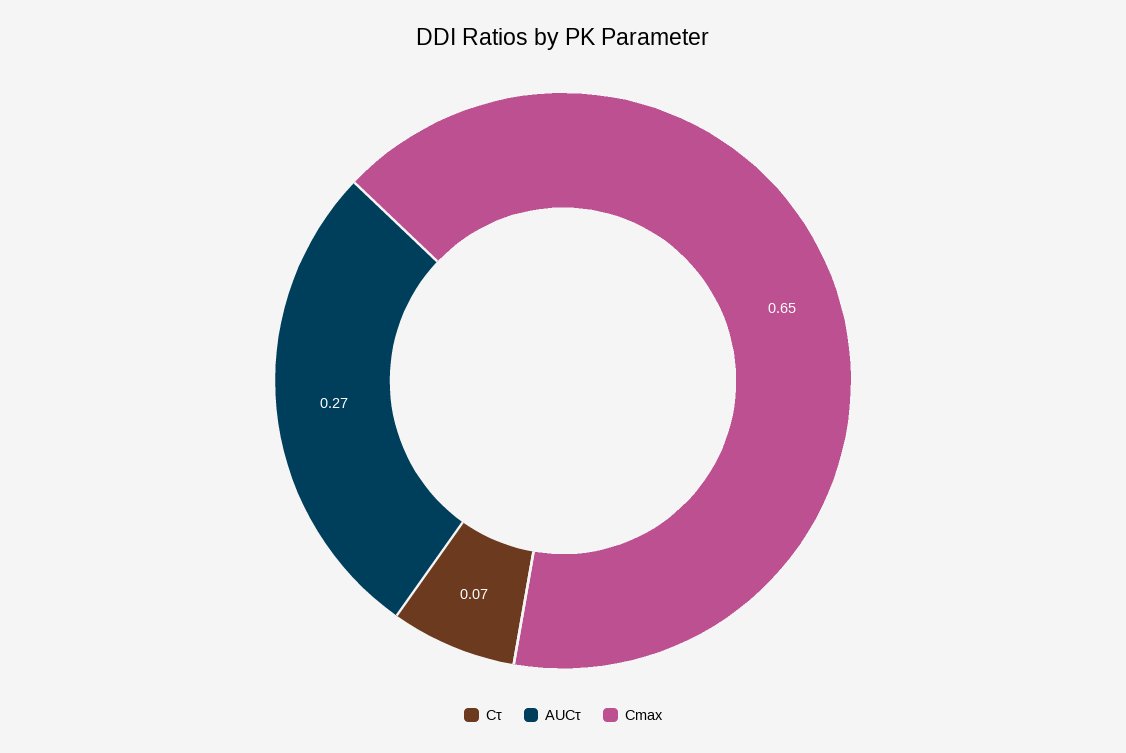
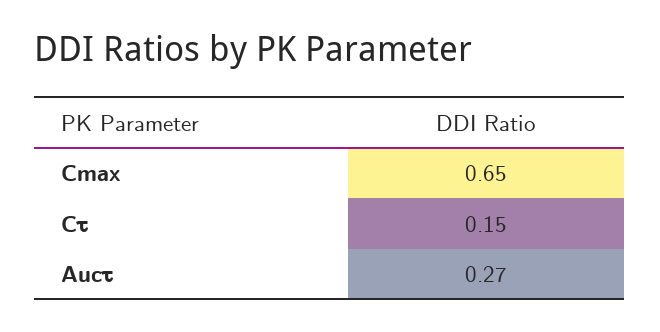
  {
-   "Cτ": 0.07,
+   "Cτ": 0.15,
    "AUCτ": 0.27,
    "Cmax": 0.65
  }

